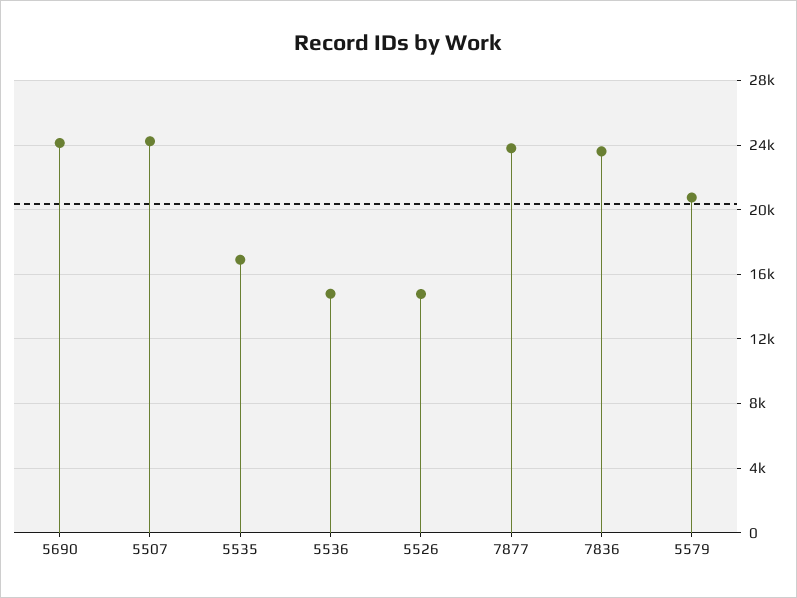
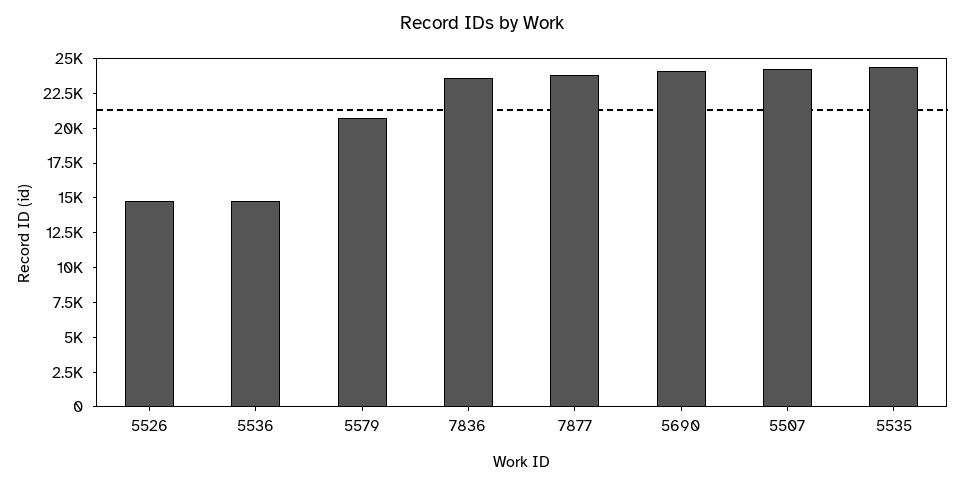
  {
    "5690": 24000,
    "5507": 24000,
-   "5535": 17000,
+   "5535": 25000,
    "5536": 15000,
    "5526": 15000,
    "7877": 24000,
    "7836": 23500,
    "5579": 21000
  }

